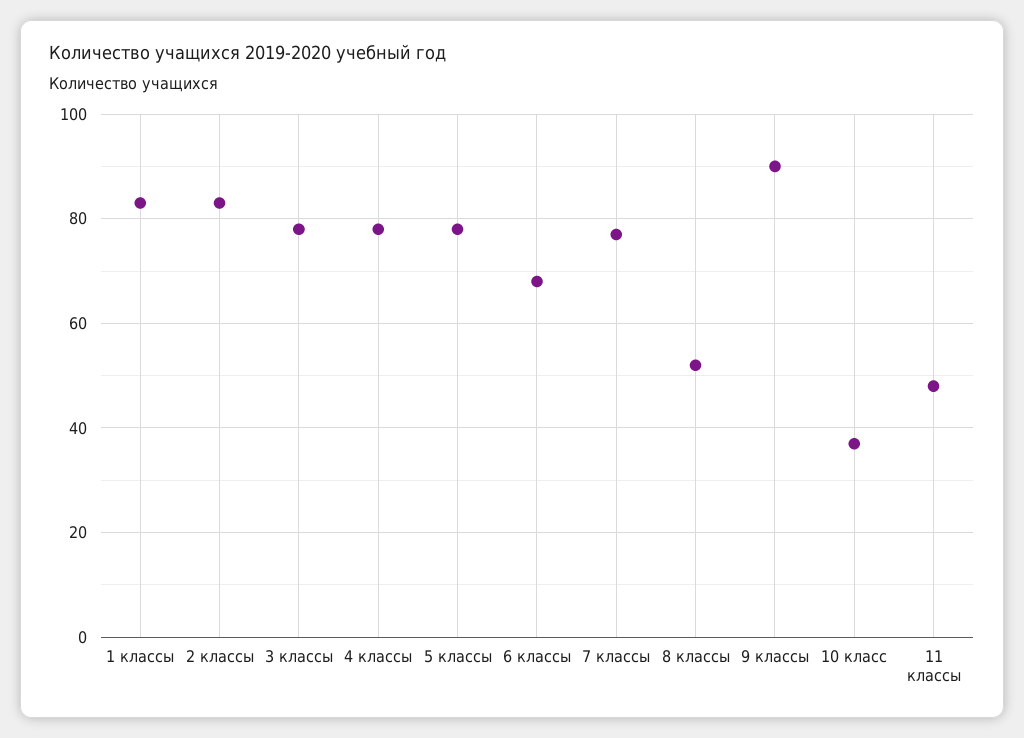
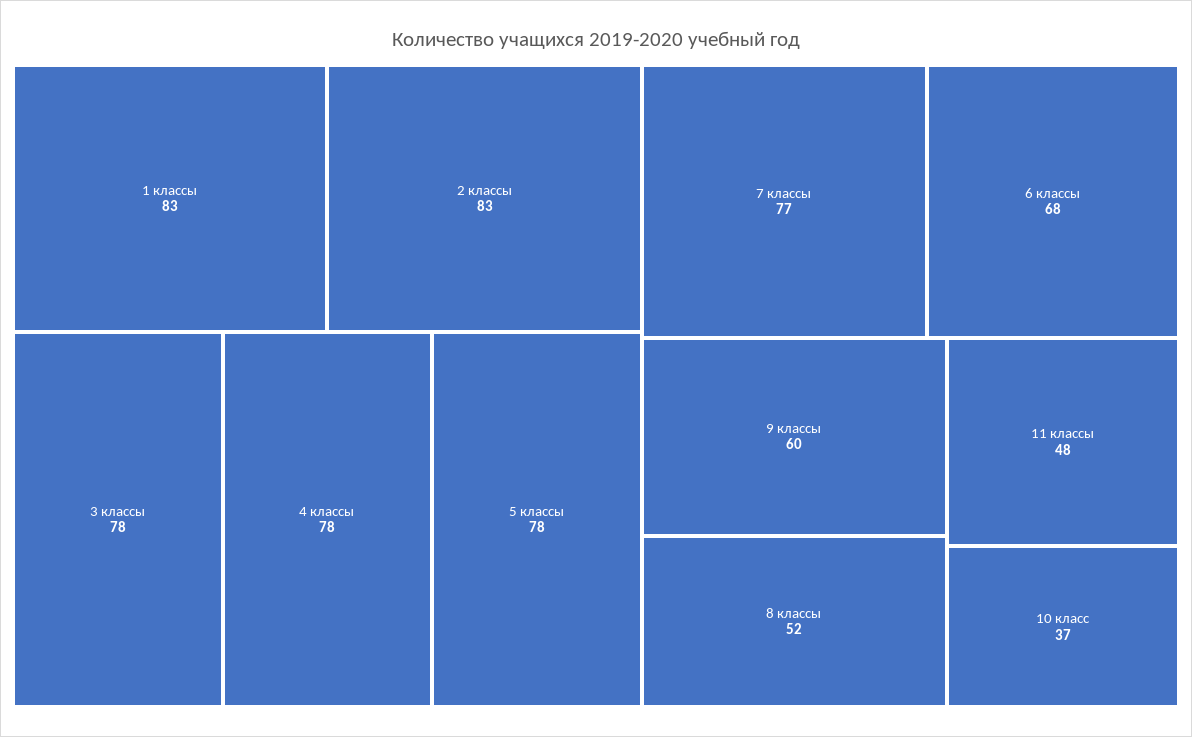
  {
    "1 классы": 83,
    "2 классы": 83,
    "3 классы": 78,
    "4 классы": 78,
    "5 классы": 78,
    "6 классы": 68,
    "7 классы": 77,
    "8 классы": 52,
-   "9 классы": 90,
+   "9 классы": 60,
    "10 класс": 37,
    "11 классы": 48
  }

